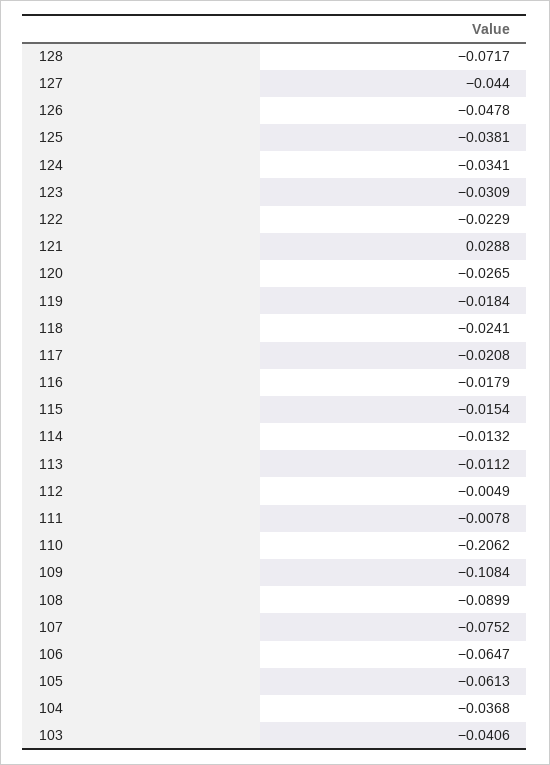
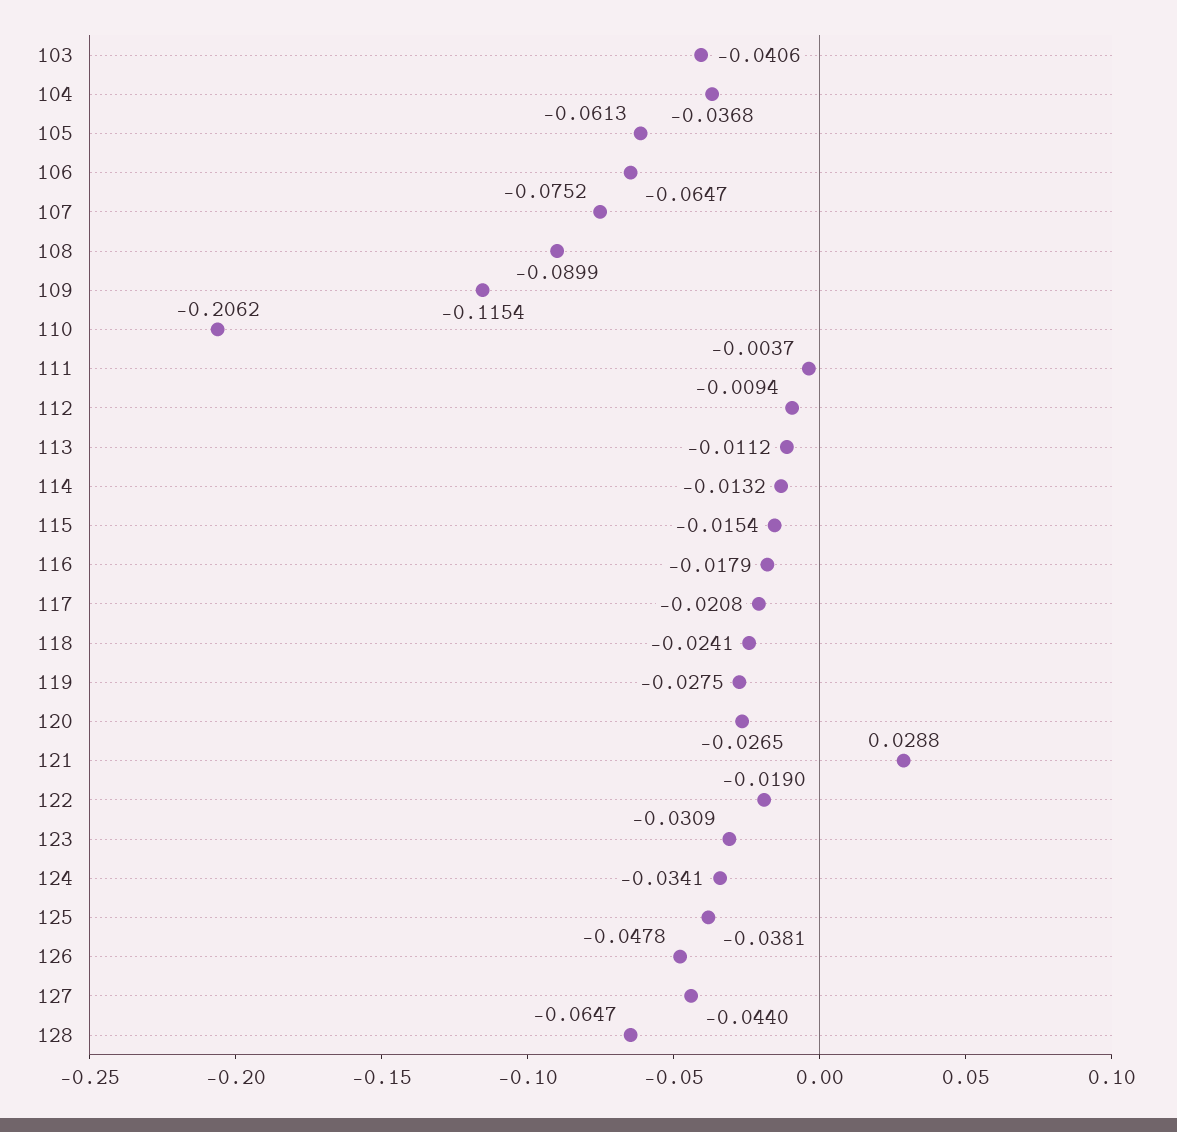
  {
-   "128": -0.0717,
+   "128": -0.0647,
    "127": -0.044,
    "126": -0.0478,
    "125": -0.0381,
    "124": -0.0341,
    "123": -0.0309,
-   "122": -0.0229,
+   "122": -0.019,
    "121": 0.0288,
    "120": -0.0265,
-   "119": -0.0184,
+   "119": -0.0275,
    "118": -0.0241,
    "117": -0.0208,
    "116": -0.0179,
    "115": -0.0154,
    "114": -0.0132,
    "113": -0.0112,
-   "112": -0.0049,
+   "112": -0.0094,
-   "111": -0.0078,
+   "111": -0.0037,
    "110": -0.2062,
-   "109": -0.1084,
+   "109": -0.1154,
    "108": -0.0899,
    "107": -0.0752,
    "106": -0.0647,
    "105": -0.0613,
    "104": -0.0368,
    "103": -0.0406
  }

